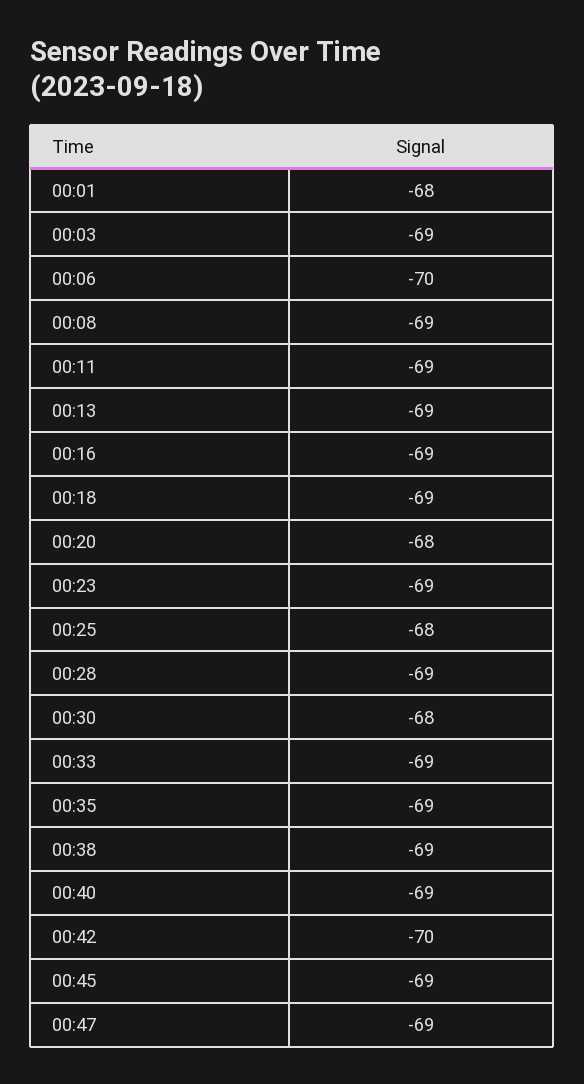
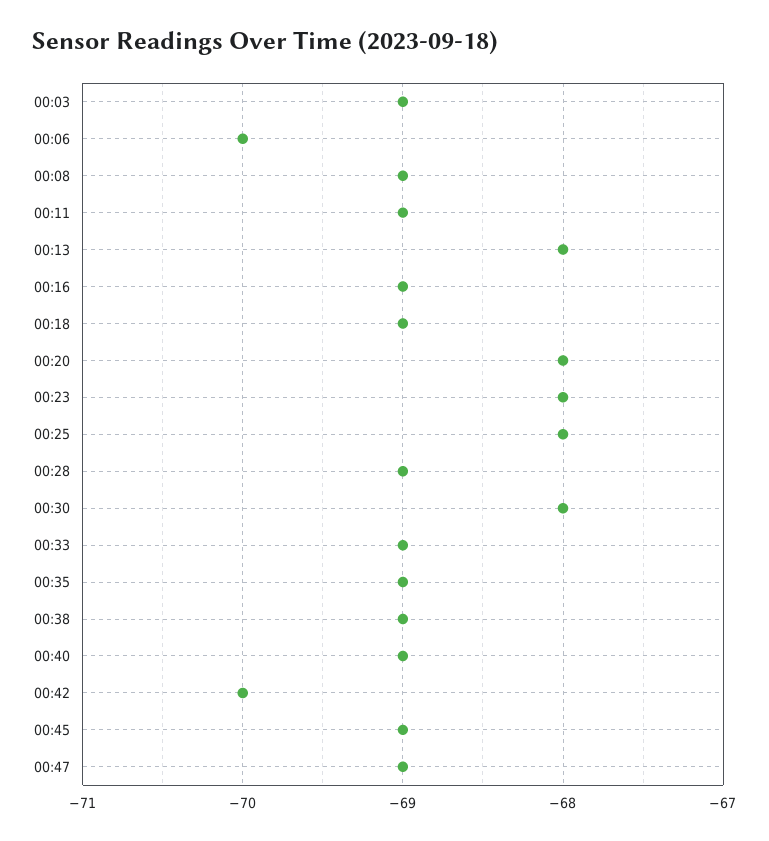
  {
-   "00:01": -68,
    "00:03": -69,
    "00:06": -70,
    "00:08": -69,
    "00:11": -69,
-   "00:13": -69,
+   "00:13": -68,
    "00:16": -69,
    "00:18": -69,
    "00:20": -68,
-   "00:23": -69,
+   "00:23": -68,
    "00:25": -68,
    "00:28": -69,
    "00:30": -68,
    "00:33": -69,
    "00:35": -69,
    "00:38": -69,
    "00:40": -69,
    "00:42": -70,
    "00:45": -69,
    "00:47": -69
  }

